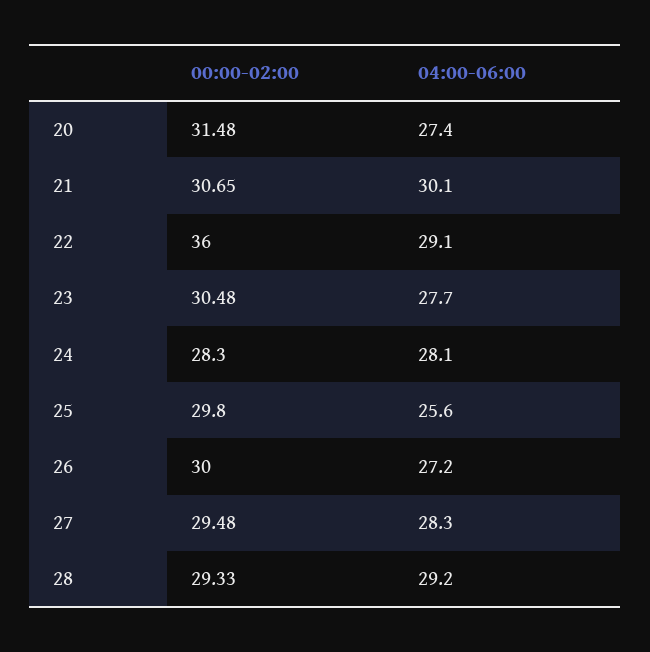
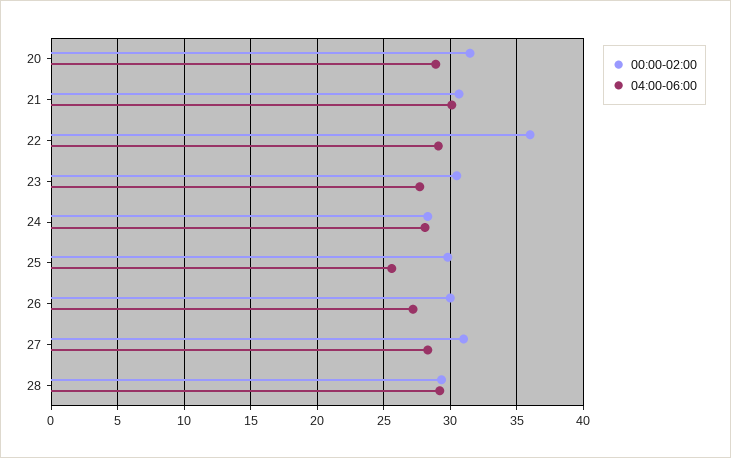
  {
    "00:00-02:00": {
      "20": 31.48,
      "21": 30.65,
      "22": 36,
      "23": 30.48,
      "24": 28.3,
      "25": 29.8,
      "26": 30,
-     "27": 29.48,
+     "27": 31,
      "28": 29.33
    },
    "04:00-06:00": {
-     "20": 27.4,
+     "20": 29,
      "21": 30.1,
      "22": 29.1,
      "23": 27.7,
      "24": 28.1,
      "25": 25.6,
      "26": 27.2,
      "27": 28.3,
      "28": 29.2
    }
  }

